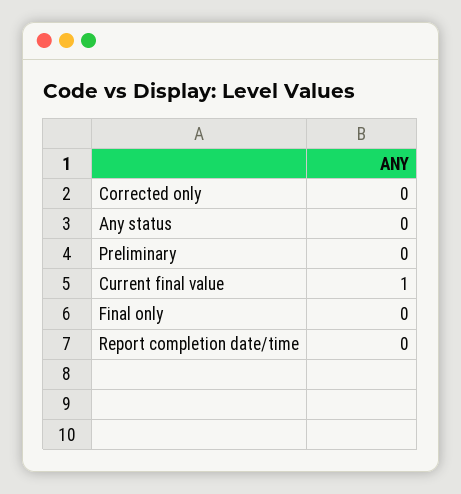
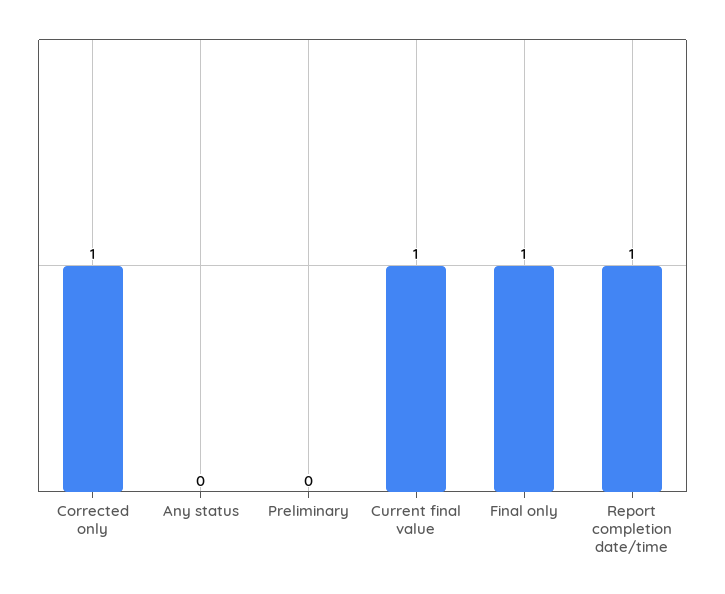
  {
-   "Corrected only": 0,
+   "Corrected only": 1,
    "Any status": 0,
    "Preliminary": 0,
    "Current final value": 1,
-   "Final only": 0,
+   "Final only": 1,
-   "Report completion date/time": 0
+   "Report completion date/time": 1
  }

